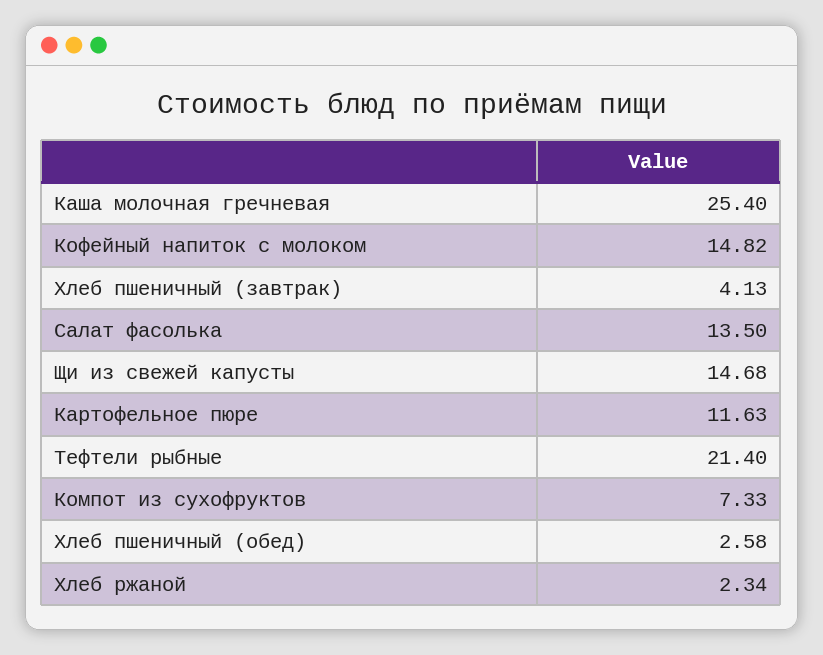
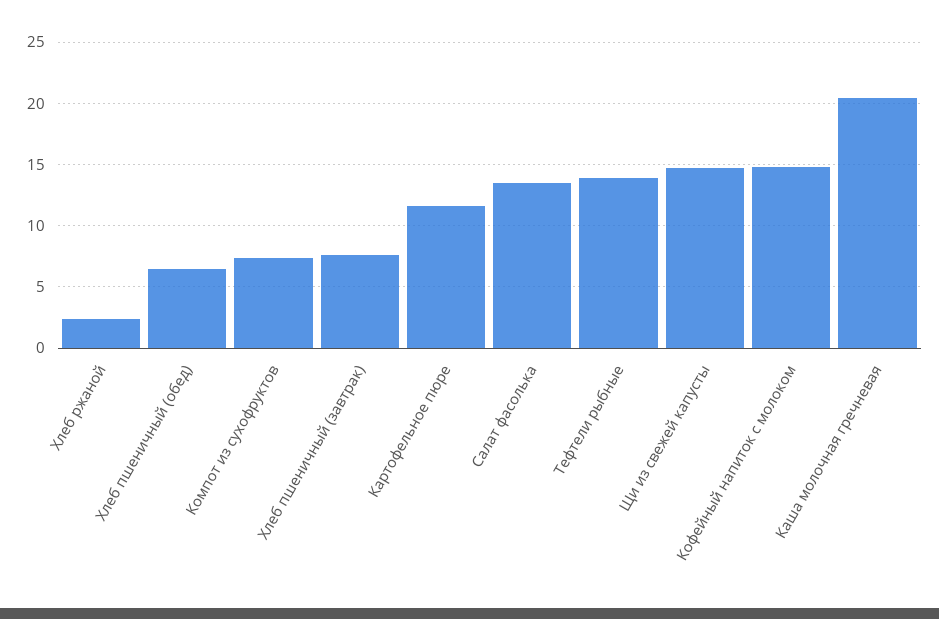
  {
-   "Каша молочная гречневая": 25.4,
+   "Каша молочная гречневая": 20.5,
    "Кофейный напиток с молоком": 14.82,
-   "Хлеб пшеничный (завтрак)": 4.13,
+   "Хлеб пшеничный (завтрак)": 7.5,
    "Салат фасолька": 13.5,
    "Щи из свежей капусты": 14.68,
    "Картофельное пюре": 11.63,
-   "Тефтели рыбные": 21.4,
+   "Тефтели рыбные": 14,
    "Компот из сухофруктов": 7.33,
-   "Хлеб пшеничный (обед)": 2.58,
+   "Хлеб пшеничный (обед)": 6.5,
    "Хлеб ржаной": 2.34
  }

